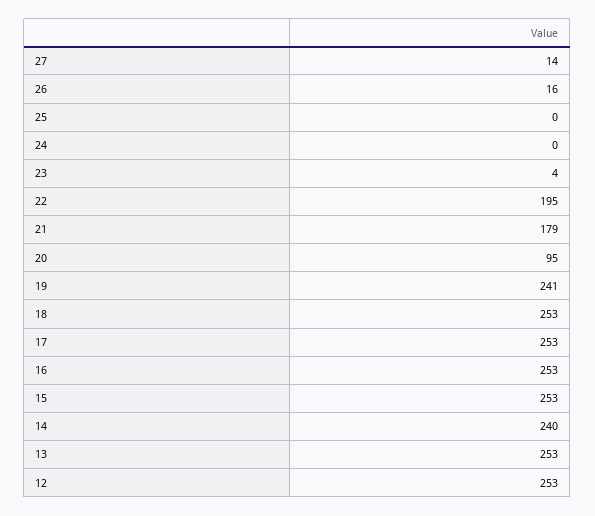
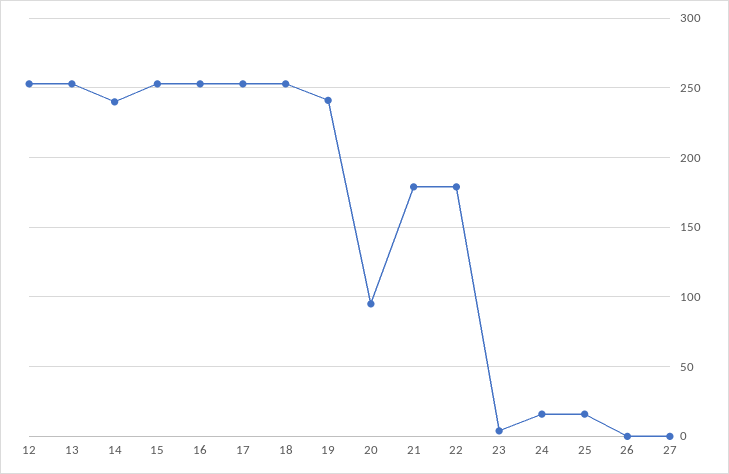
  {
-   "27": 14,
+   "27": 0,
-   "26": 16,
+   "26": 0,
-   "25": 0,
+   "25": 15,
-   "24": 0,
+   "24": 15,
    "23": 4,
-   "22": 195,
+   "22": 180,
    "21": 179,
    "20": 95,
    "19": 241,
    "18": 253,
    "17": 253,
    "16": 253,
    "15": 253,
    "14": 240,
    "13": 253,
    "12": 253
  }

